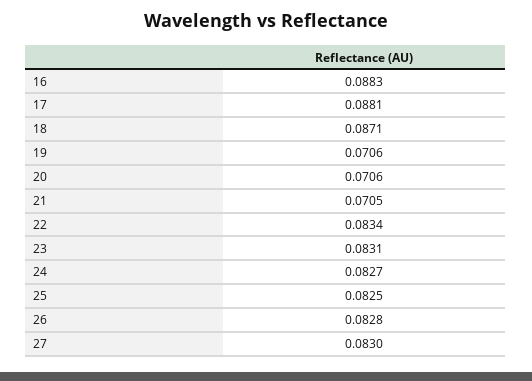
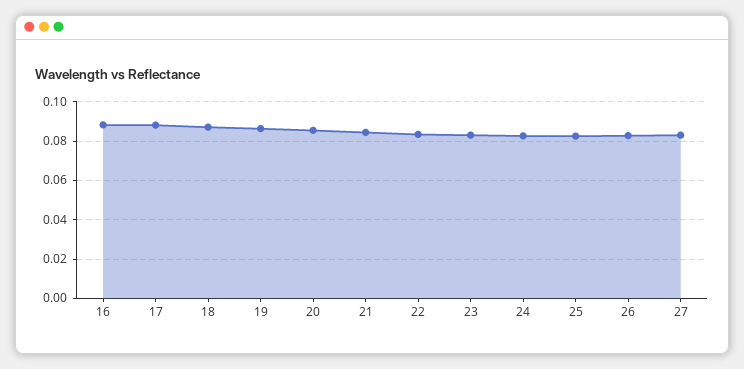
  {
    "16": 0.0883,
    "17": 0.0881,
    "18": 0.0871,
-   "19": 0.0706,
+   "19": 0.085,
-   "20": 0.0706,
+   "20": 0.085,
-   "21": 0.0705,
+   "21": 0.085,
    "22": 0.0834,
    "23": 0.0831,
    "24": 0.0827,
    "25": 0.0825,
    "26": 0.0828,
    "27": 0.083
  }

